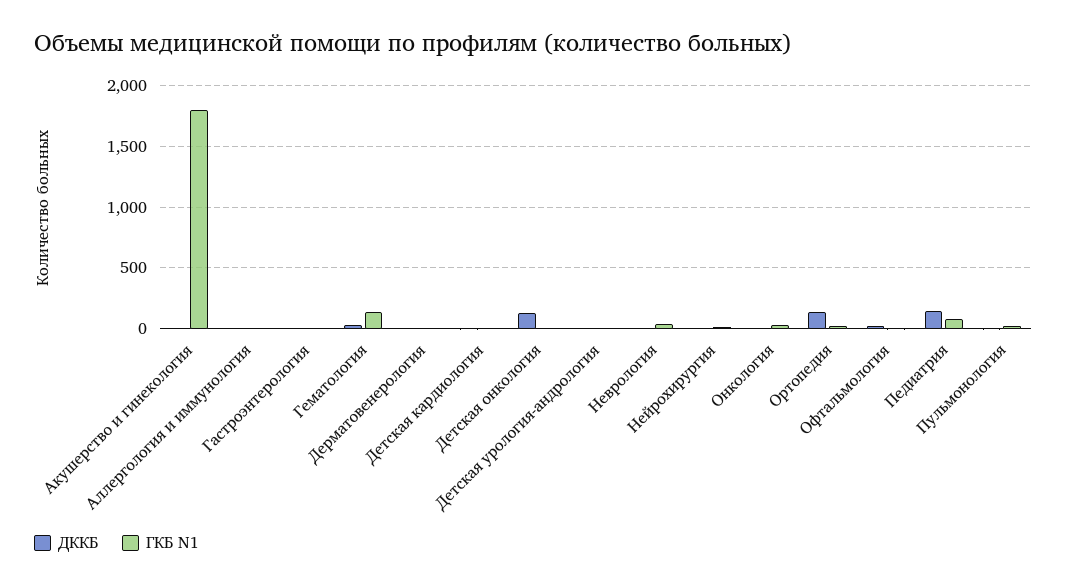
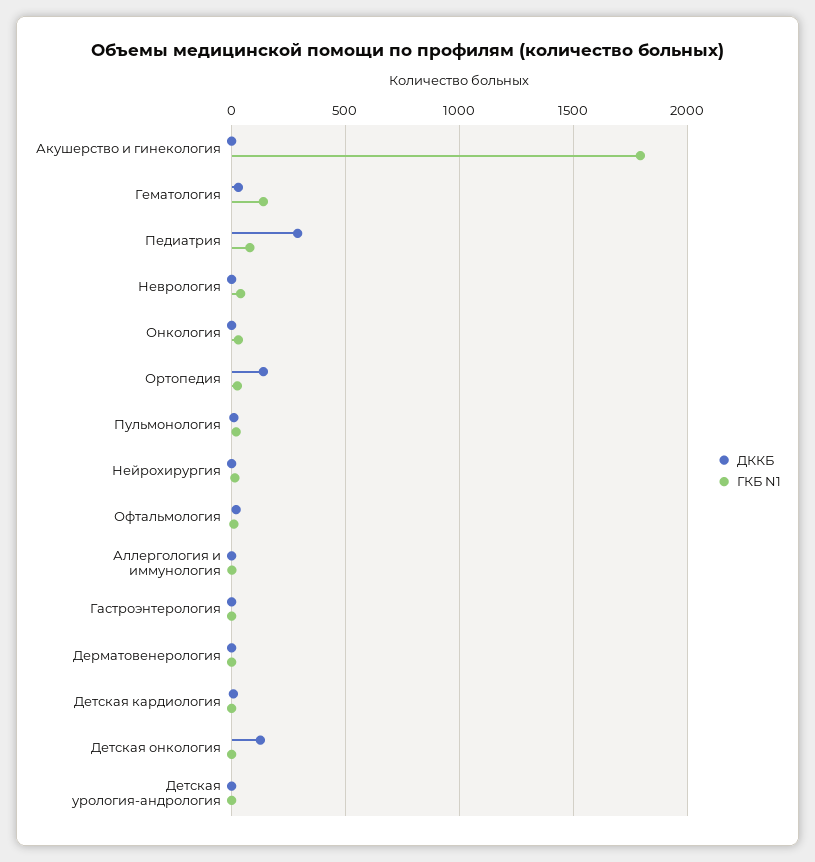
  {
    "ДККБ": {
      "Акушерство и гинекология": 0,
      "Аллергология и иммунология": 0,
      "Гастроэнтерология": 0,
      "Гематология": 50,
      "Дерматовенерология": 0,
      "Детская кардиология": 0,
      "Детская онкология": 150,
      "Детская урология-андрология": 0,
      "Неврология": 0,
      "Нейрохирургия": 0,
      "Онкология": 0,
      "Ортопедия": 150,
      "Офтальмология": 0,
-     "Педиатрия": 150,
+     "Педиатрия": 300,
      "Пульмонология": 0
    },
    "ГКБ N1": {
      "Акушерство и гинекология": 1800,
      "Аллергология и иммунология": 0,
      "Гастроэнтерология": 0,
      "Гематология": 150,
      "Дерматовенерология": 0,
      "Детская кардиология": 0,
      "Детская онкология": 0,
      "Детская урология-андрология": 0,
      "Неврология": 50,
      "Нейрохирургия": 0,
      "Онкология": 50,
      "Ортопедия": 50,
      "Офтальмология": 0,
      "Педиатрия": 100,
      "Пульмонология": 0
    }
  }

